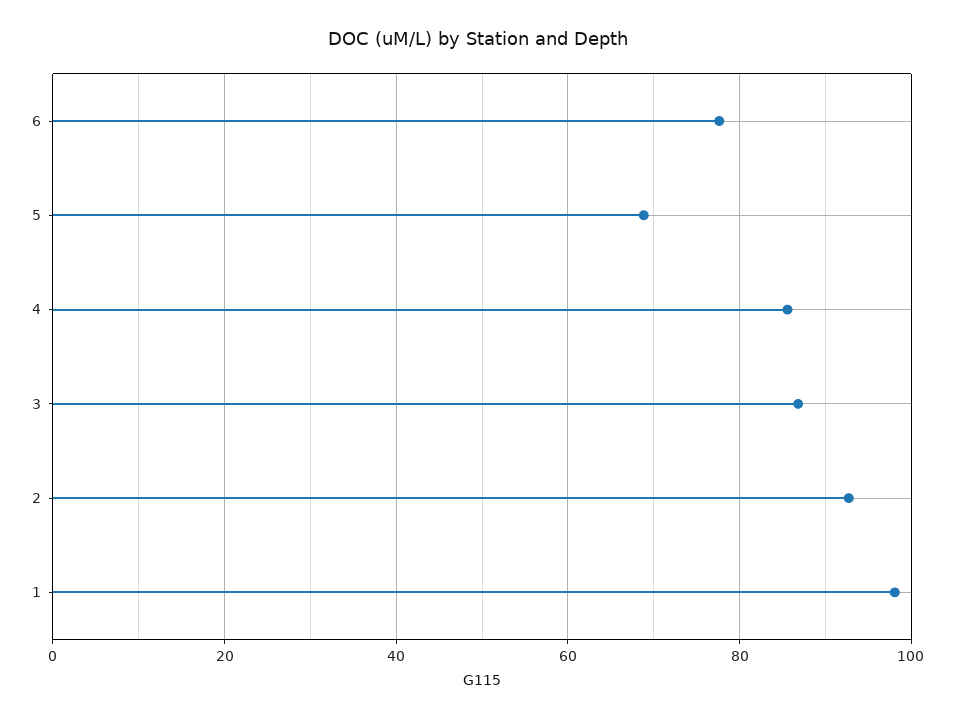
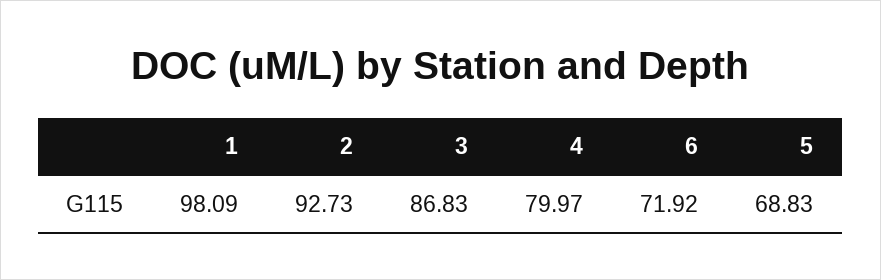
  {
-   "6": 78,
+   "6": 71.92,
    "5": 68.83,
-   "4": 86,
+   "4": 79.97,
    "3": 86.83,
    "2": 92.73,
    "1": 98.09
  }

